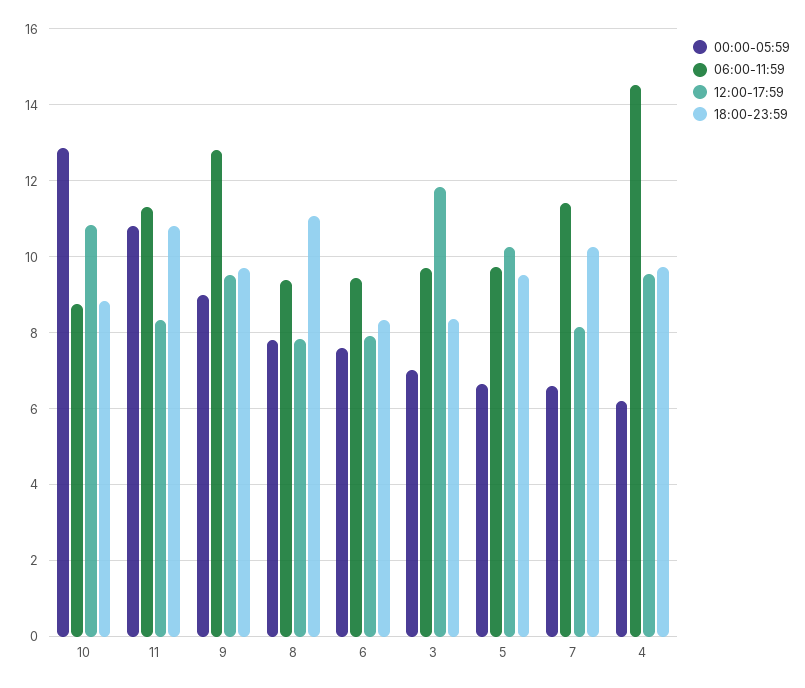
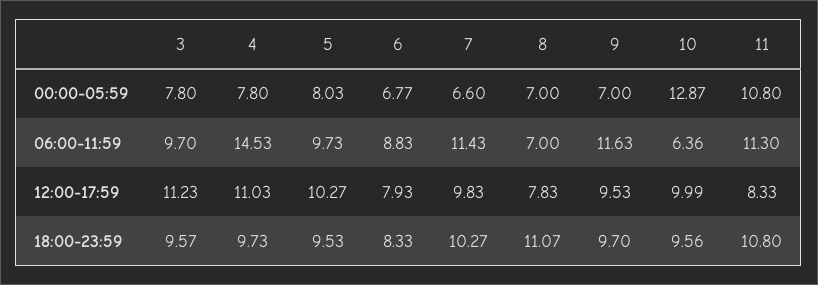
  {
    "00:00-05:59": {
      "10": 12.87,
      "11": 10.8,
-     "9": 9,
+     "9": 7,
-     "8": 7.8,
+     "8": 7,
-     "6": 7.6,
+     "6": 6.77,
-     "3": 7,
+     "3": 7.8,
-     "5": 6.6,
+     "5": 8.03,
      "7": 6.6,
-     "4": 6.2
+     "4": 7.8
    },
    "06:00-11:59": {
-     "10": 8.8,
+     "10": 6.36,
      "11": 11.3,
-     "9": 12.8,
+     "9": 11.63,
-     "8": 9.4,
+     "8": 7,
-     "6": 9.4,
+     "6": 8.83,
      "3": 9.7,
      "5": 9.73,
      "7": 11.43,
      "4": 14.53
    },
    "12:00-17:59": {
-     "10": 10.8,
+     "10": 9.99,
      "11": 8.33,
      "9": 9.53,
      "8": 7.83,
      "6": 7.93,
-     "3": 11.8,
+     "3": 11.23,
      "5": 10.27,
-     "7": 8.2,
+     "7": 9.83,
-     "4": 9.6
+     "4": 11.03
    },
    "18:00-23:59": {
-     "10": 8.8,
+     "10": 9.56,
      "11": 10.8,
      "9": 9.7,
      "8": 11.07,
      "6": 8.33,
-     "3": 8.4,
+     "3": 9.57,
      "5": 9.53,
      "7": 10.27,
      "4": 9.73
    }
  }

